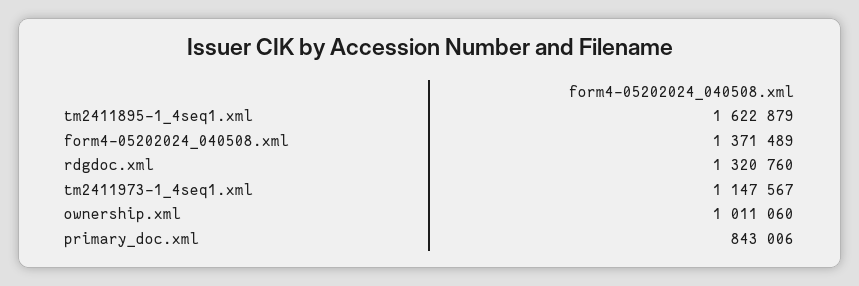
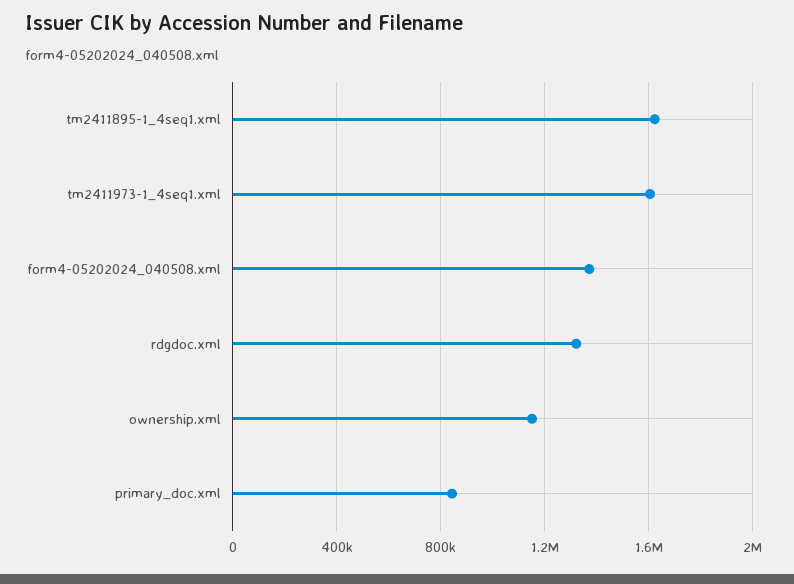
  {
    "tm2411895-1_4seq1.xml": 1622879,
    "form4-05202024_040508.xml": 1371489,
    "rdgdoc.xml": 1320760,
-   "tm2411973-1_4seq1.xml": 1147567,
+   "tm2411973-1_4seq1.xml": 1600000,
-   "ownership.xml": 1011060,
+   "ownership.xml": 1150000,
    "primary_doc.xml": 843006
  }

